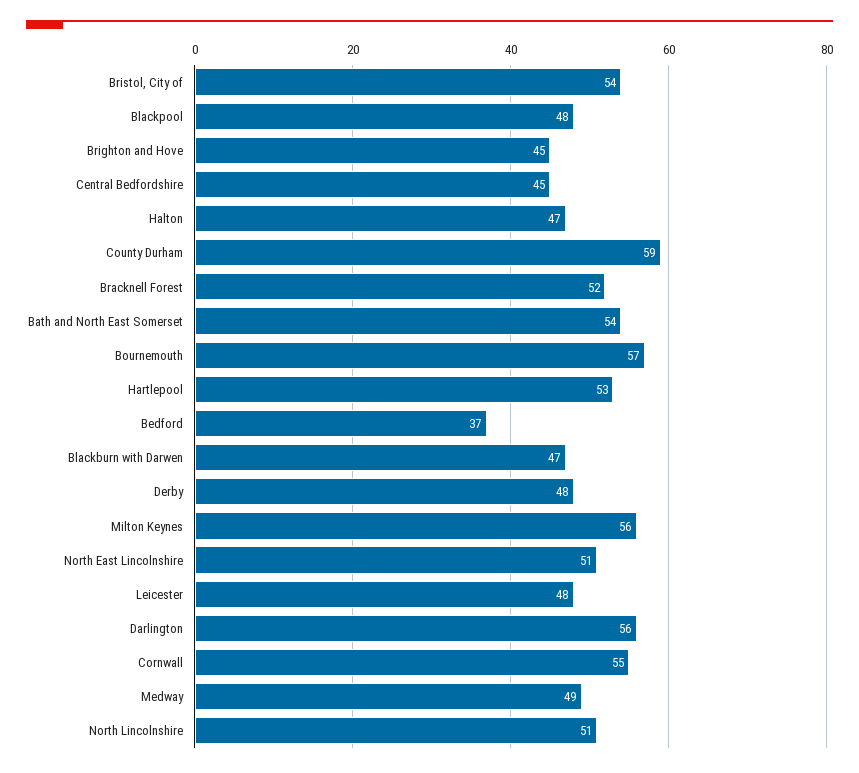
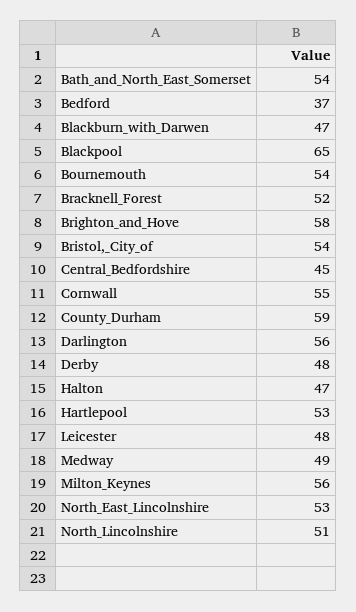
  {
    "Bristol, City of": 54,
-   "Blackpool": 48,
+   "Blackpool": 65,
-   "Brighton and Hove": 45,
+   "Brighton and Hove": 58,
    "Central Bedfordshire": 45,
    "Halton": 47,
    "County Durham": 59,
    "Bracknell Forest": 52,
    "Bath and North East Somerset": 54,
-   "Bournemouth": 57,
+   "Bournemouth": 54,
    "Hartlepool": 53,
    "Bedford": 37,
    "Blackburn with Darwen": 47,
    "Derby": 48,
    "Milton Keynes": 56,
-   "North East Lincolnshire": 51,
+   "North East Lincolnshire": 53,
    "Leicester": 48,
    "Darlington": 56,
    "Cornwall": 55,
    "Medway": 49,
    "North Lincolnshire": 51
  }

